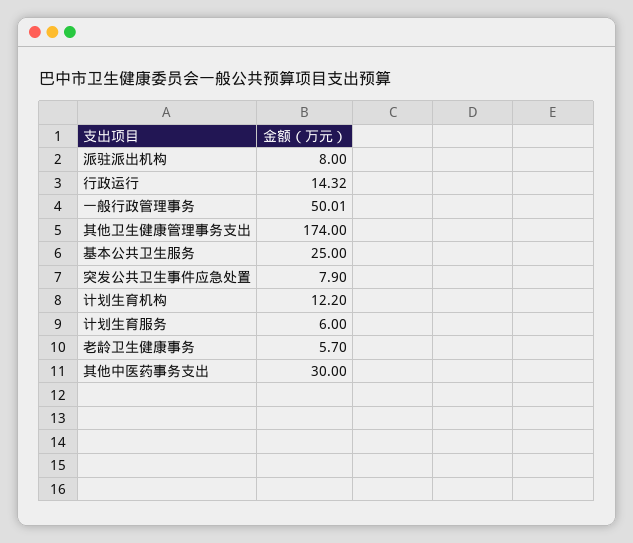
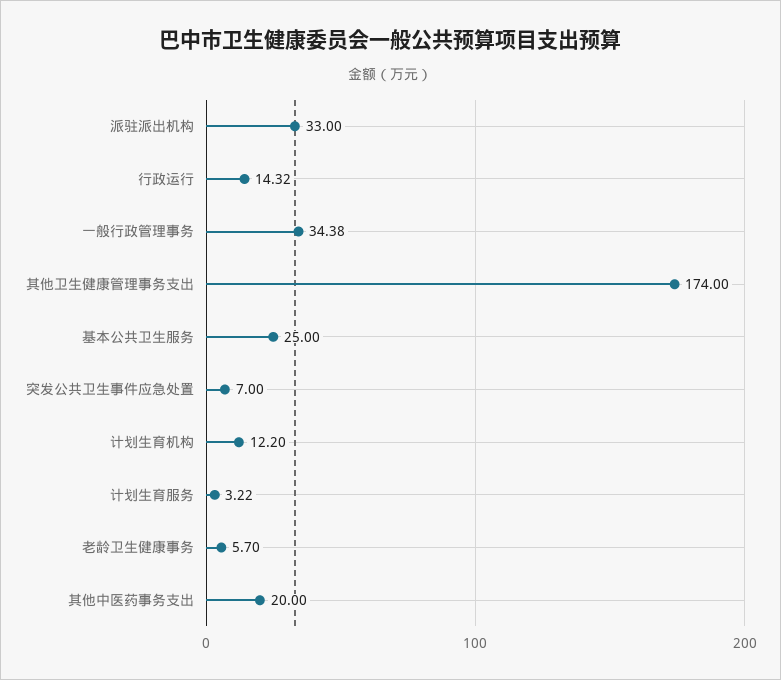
  {
-   "派驻派出机构": 8,
+   "派驻派出机构": 33,
    "行政运行": 14.32,
-   "一般行政管理事务": 50.01,
+   "一般行政管理事务": 34.38,
    "其他卫生健康管理事务支出": 174,
    "基本公共卫生服务": 25,
-   "突发公共卫生事件应急处置": 7.9,
+   "突发公共卫生事件应急处置": 7,
    "计划生育机构": 12.2,
-   "计划生育服务": 6,
+   "计划生育服务": 3.22,
    "老龄卫生健康事务": 5.7,
-   "其他中医药事务支出": 30
+   "其他中医药事务支出": 20
  }

